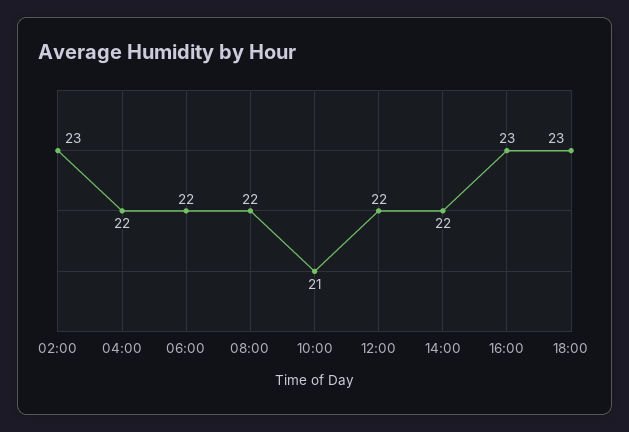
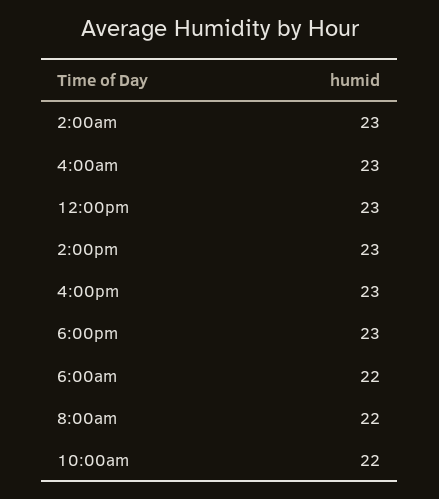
  {
    "02:00": 23,
-   "04:00": 22,
+   "04:00": 23,
    "06:00": 22,
    "08:00": 22,
-   "10:00": 21,
+   "10:00": 22,
-   "12:00": 22,
+   "12:00": 23,
-   "14:00": 22,
+   "14:00": 23,
    "16:00": 23,
    "18:00": 23
  }

